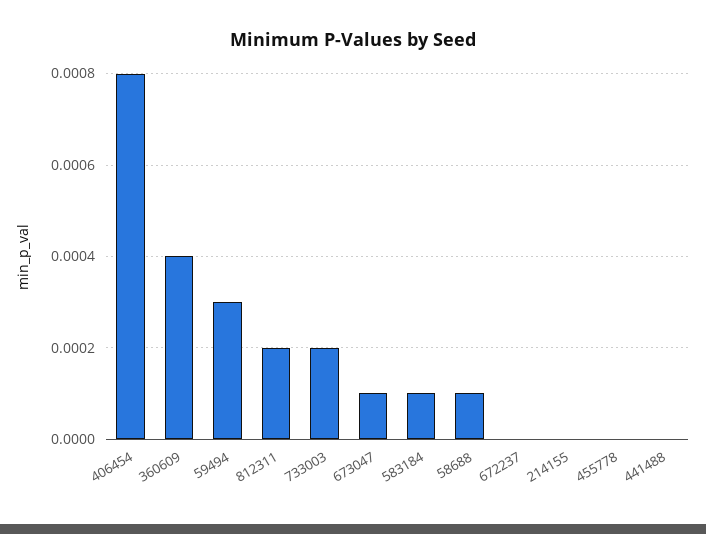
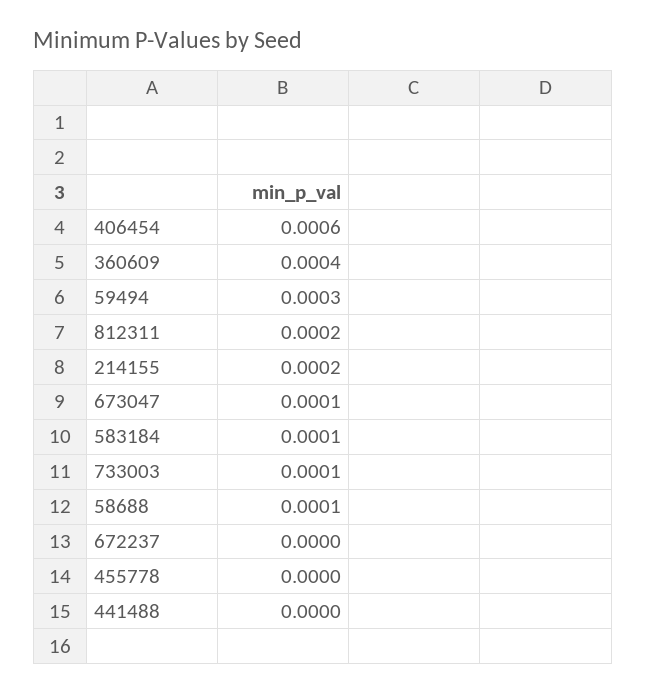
  {
-   "406454": 0.0008,
+   "406454": 0.0006,
    "360609": 0.0004,
    "59494": 0.0003,
    "812311": 0.0002,
-   "733003": 0.0002,
+   "733003": 0.0001,
    "673047": 0.0001,
    "583184": 0.0001,
    "58688": 0.0001,
    "672237": 0,
-   "214155": 0,
+   "214155": 0.0002,
    "455778": 0,
    "441488": 0
  }

